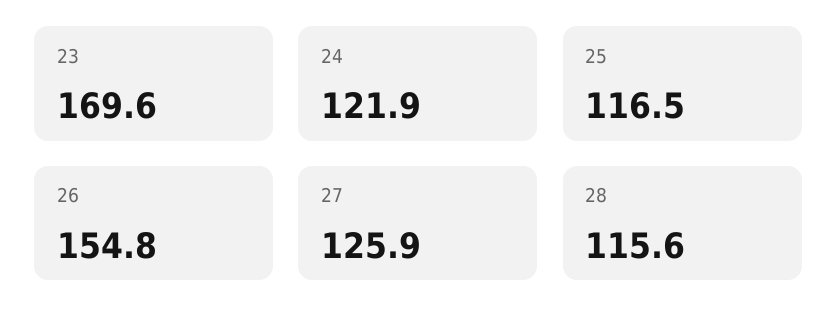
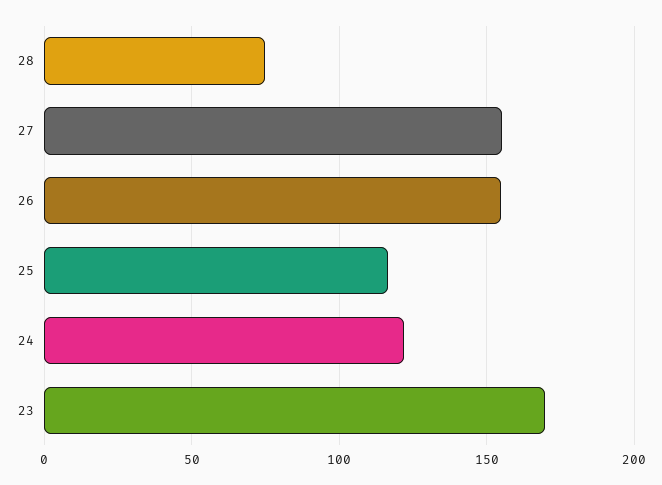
  {
    "23": 169.6,
    "24": 121.9,
    "25": 116.5,
    "26": 154.8,
-   "27": 125.9,
+   "27": 155,
-   "28": 115.6
+   "28": 75
  }

